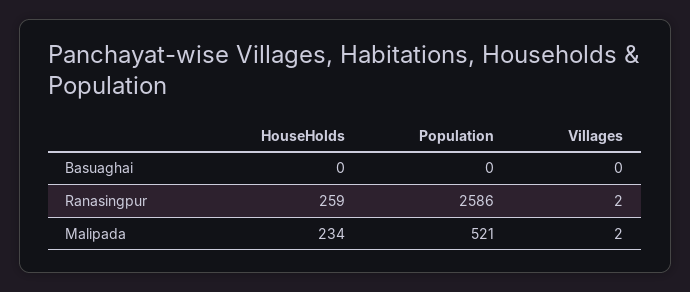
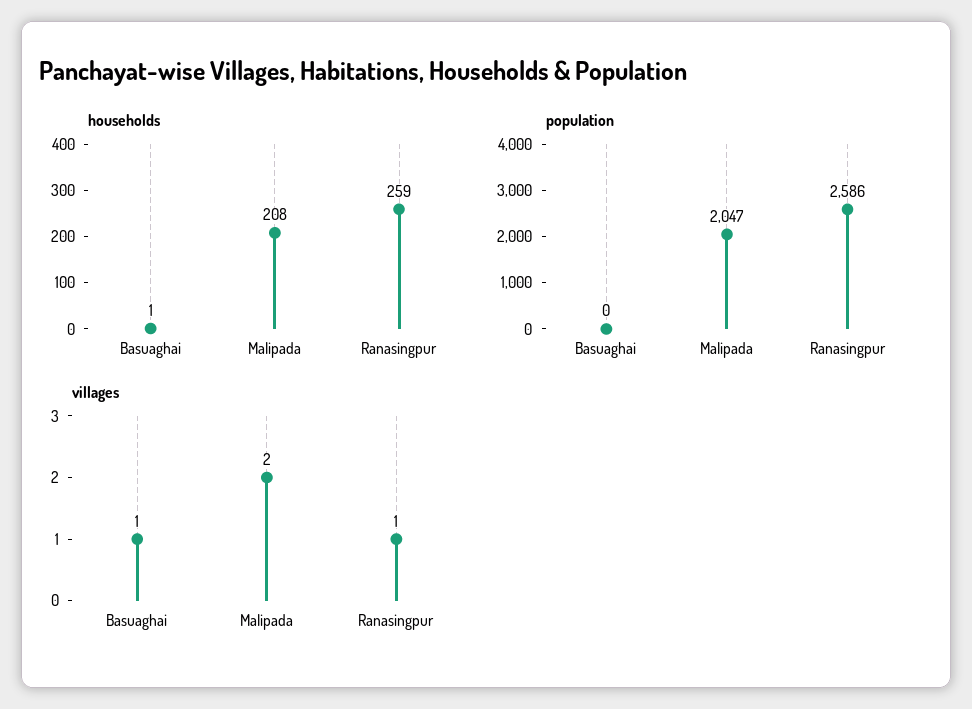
  {
    "HouseHolds": {
-     "Basuaghai": 0,
+     "Basuaghai": 1,
      "Ranasingpur": 259,
-     "Malipada": 234
+     "Malipada": 208
    },
    "Population": {
      "Basuaghai": 0,
      "Ranasingpur": 2586,
-     "Malipada": 521
+     "Malipada": 2047
    },
    "Villages": {
-     "Basuaghai": 0,
+     "Basuaghai": 1,
-     "Ranasingpur": 2,
+     "Ranasingpur": 1,
      "Malipada": 2
    }
  }

